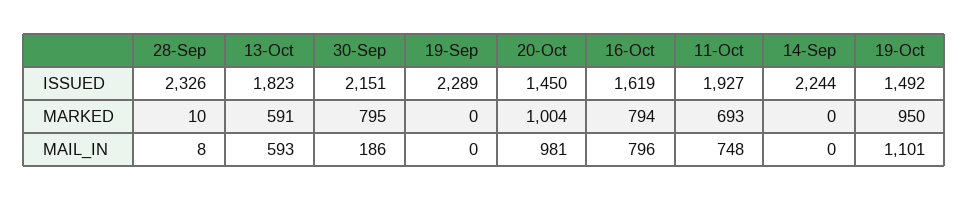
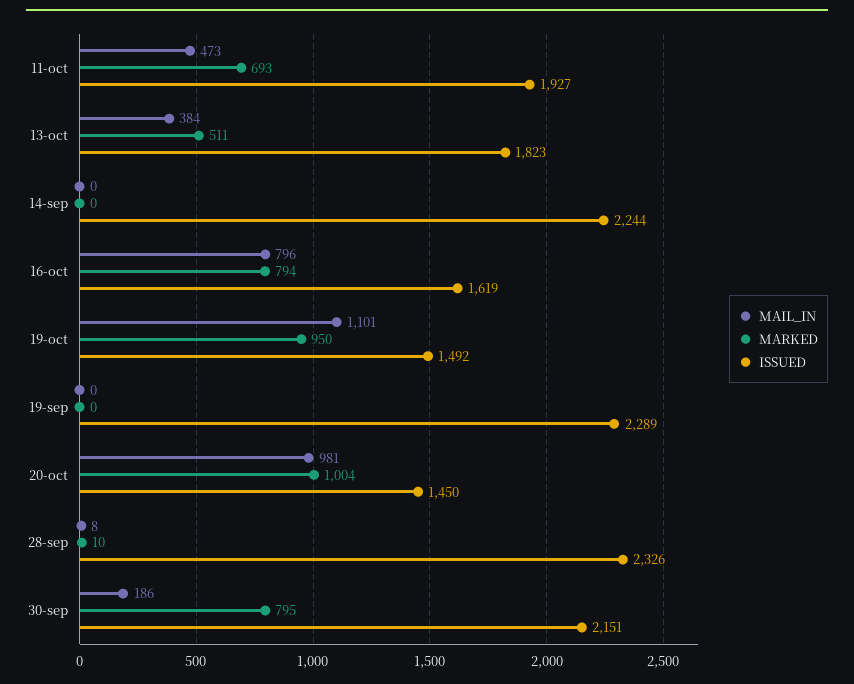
  {
    "ISSUED": {
      "28-Sep": 2326,
      "13-Oct": 1823,
      "30-Sep": 2151,
      "19-Sep": 2289,
      "20-Oct": 1450,
      "16-Oct": 1619,
      "11-Oct": 1927,
      "14-Sep": 2244,
      "19-Oct": 1492
    },
    "MARKED": {
      "28-Sep": 10,
-     "13-Oct": 591,
+     "13-Oct": 511,
      "30-Sep": 795,
      "19-Sep": 0,
      "20-Oct": 1004,
      "16-Oct": 794,
      "11-Oct": 693,
      "14-Sep": 0,
      "19-Oct": 950
    },
    "MAIL_IN": {
      "28-Sep": 8,
-     "13-Oct": 593,
+     "13-Oct": 384,
      "30-Sep": 186,
      "19-Sep": 0,
      "20-Oct": 981,
      "16-Oct": 796,
-     "11-Oct": 748,
+     "11-Oct": 473,
      "14-Sep": 0,
      "19-Oct": 1101
    }
  }

